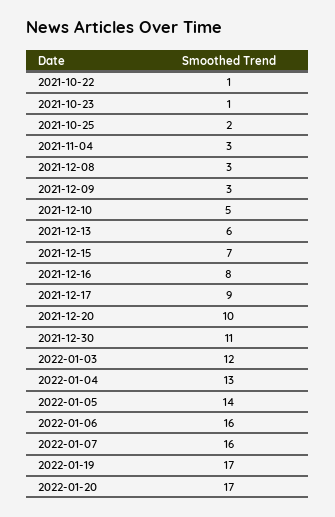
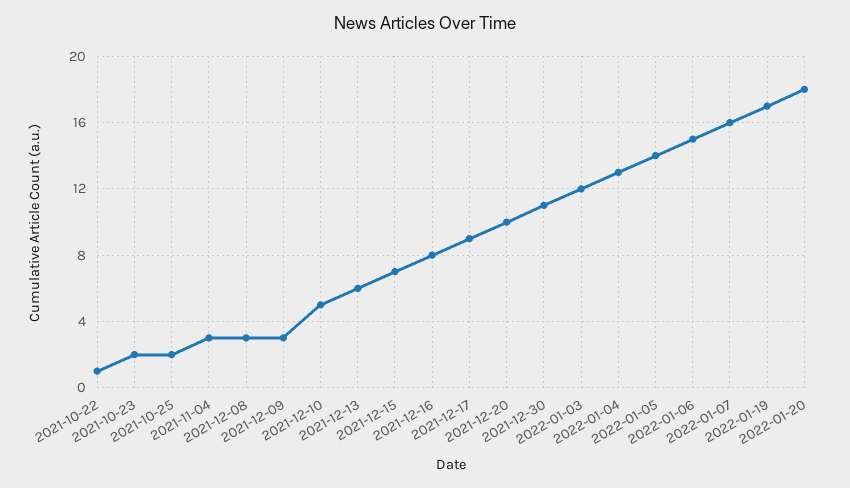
  {
    "2021-10-22": 1,
-   "2021-10-23": 1,
+   "2021-10-23": 2,
    "2021-10-25": 2,
    "2021-11-04": 3,
    "2021-12-08": 3,
    "2021-12-09": 3,
    "2021-12-10": 5,
    "2021-12-13": 6,
    "2021-12-15": 7,
    "2021-12-16": 8,
    "2021-12-17": 9,
    "2021-12-20": 10,
    "2021-12-30": 11,
    "2022-01-03": 12,
    "2022-01-04": 13,
    "2022-01-05": 14,
-   "2022-01-06": 16,
+   "2022-01-06": 15,
    "2022-01-07": 16,
    "2022-01-19": 17,
-   "2022-01-20": 17
+   "2022-01-20": 18
  }

